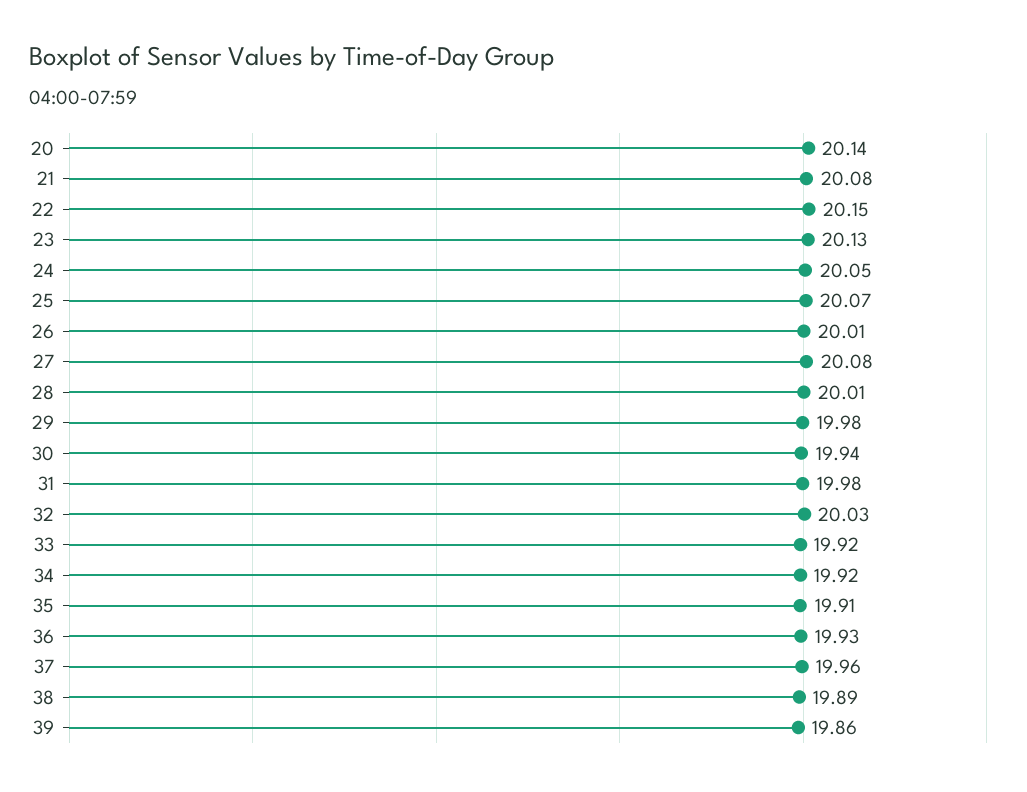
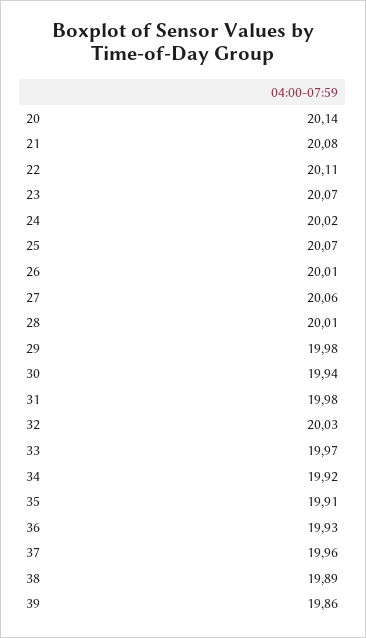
  {
    "20": 20.14,
    "21": 20.08,
-   "22": 20.15,
+   "22": 20.11,
-   "23": 20.13,
+   "23": 20.07,
-   "24": 20.05,
+   "24": 20.02,
    "25": 20.07,
    "26": 20.01,
-   "27": 20.08,
+   "27": 20.06,
    "28": 20.01,
    "29": 19.98,
    "30": 19.94,
    "31": 19.98,
    "32": 20.03,
-   "33": 19.92,
+   "33": 19.97,
    "34": 19.92,
    "35": 19.91,
    "36": 19.93,
    "37": 19.96,
    "38": 19.89,
    "39": 19.86
  }

